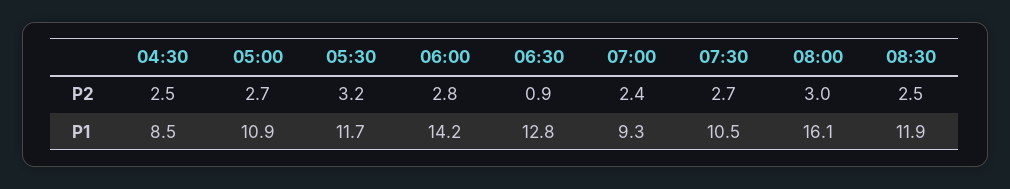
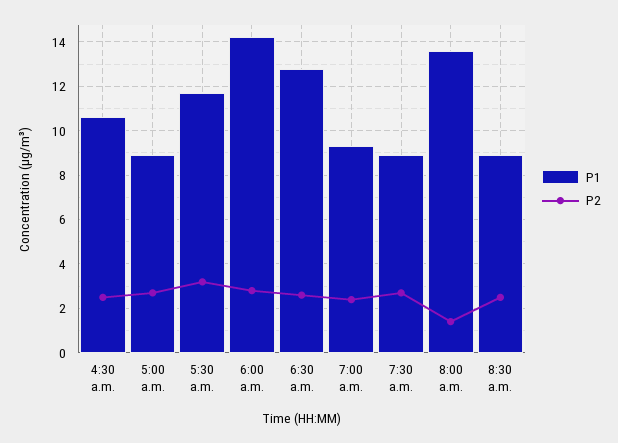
  {
    "P2": {
      "04:30": 2.5,
      "05:00": 2.7,
      "05:30": 3.2,
      "06:00": 2.8,
-     "06:30": 0.9,
+     "06:30": 2.5,
      "07:00": 2.4,
      "07:30": 2.7,
-     "08:00": 3,
+     "08:00": 1.5,
      "08:30": 2.5
    },
    "P1": {
-     "04:30": 8.5,
+     "04:30": 10.5,
-     "05:00": 10.9,
+     "05:00": 9,
      "05:30": 11.7,
      "06:00": 14.2,
      "06:30": 12.8,
      "07:00": 9.3,
-     "07:30": 10.5,
+     "07:30": 9,
-     "08:00": 16.1,
+     "08:00": 13.5,
-     "08:30": 11.9
+     "08:30": 9
    }
  }

